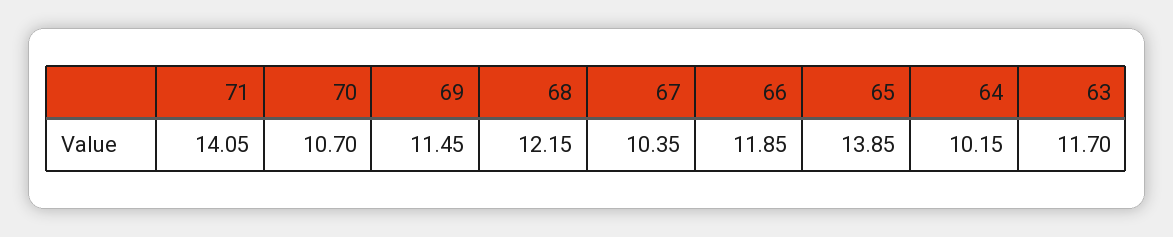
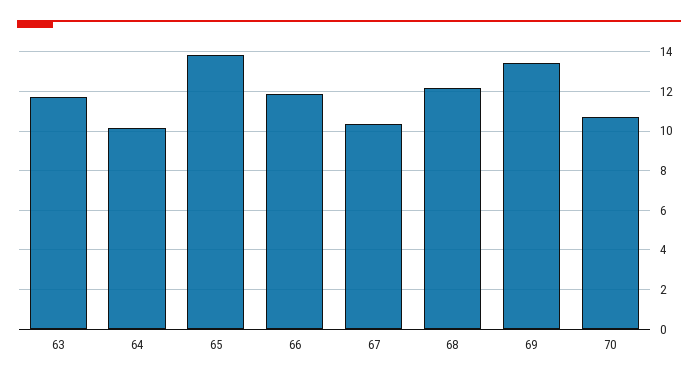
  {
-   "71": 14.05,
    "70": 10.7,
-   "69": 11.45,
+   "69": 13.5,
    "68": 12.15,
    "67": 10.35,
    "66": 11.85,
    "65": 13.85,
    "64": 10.15,
    "63": 11.7
  }

